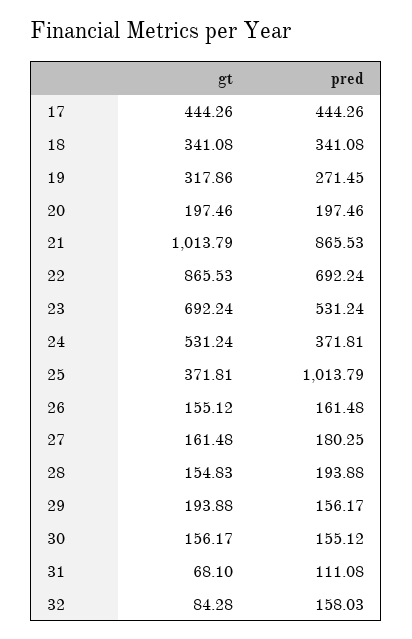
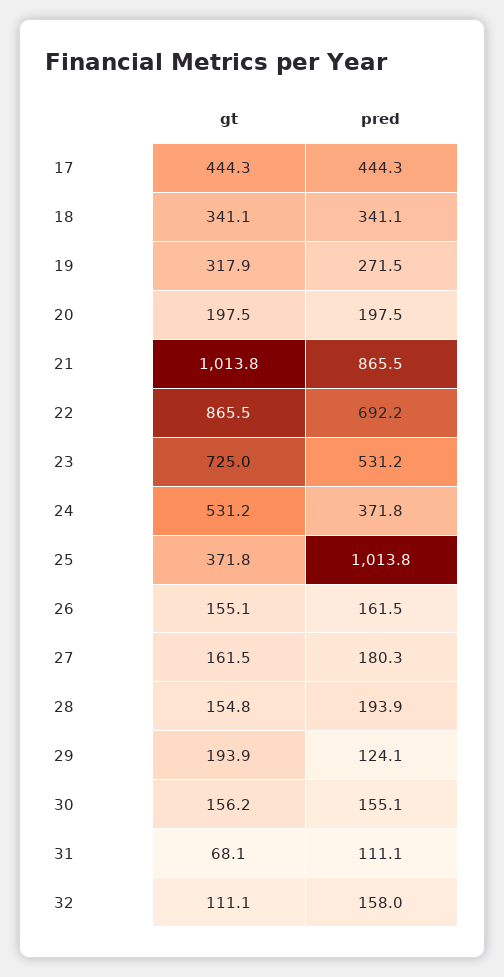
  {
    "gt": {
      "17": 444.26,
      "18": 341.08,
      "19": 317.86,
      "20": 197.46,
      "21": 1013.79,
      "22": 865.53,
-     "23": 692.24,
+     "23": 725,
      "24": 531.24,
      "25": 371.81,
      "26": 155.12,
      "27": 161.48,
      "28": 154.83,
      "29": 193.88,
      "30": 156.17,
      "31": 68.1,
-     "32": 84.28
+     "32": 111.1
    },
    "pred": {
      "17": 444.26,
      "18": 341.08,
      "19": 271.45,
      "20": 197.46,
      "21": 865.53,
      "22": 692.24,
      "23": 531.24,
      "24": 371.81,
      "25": 1013.79,
      "26": 161.48,
      "27": 180.25,
      "28": 193.88,
-     "29": 156.17,
+     "29": 124.1,
      "30": 155.12,
      "31": 111.08,
      "32": 158.03
    }
  }

